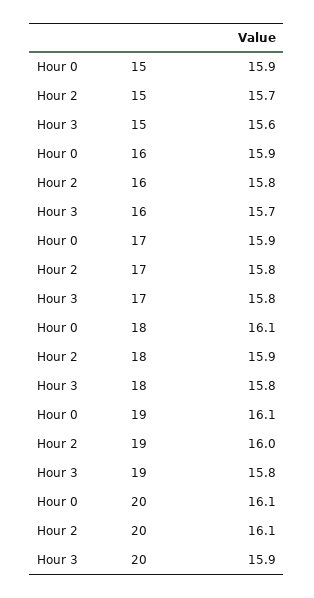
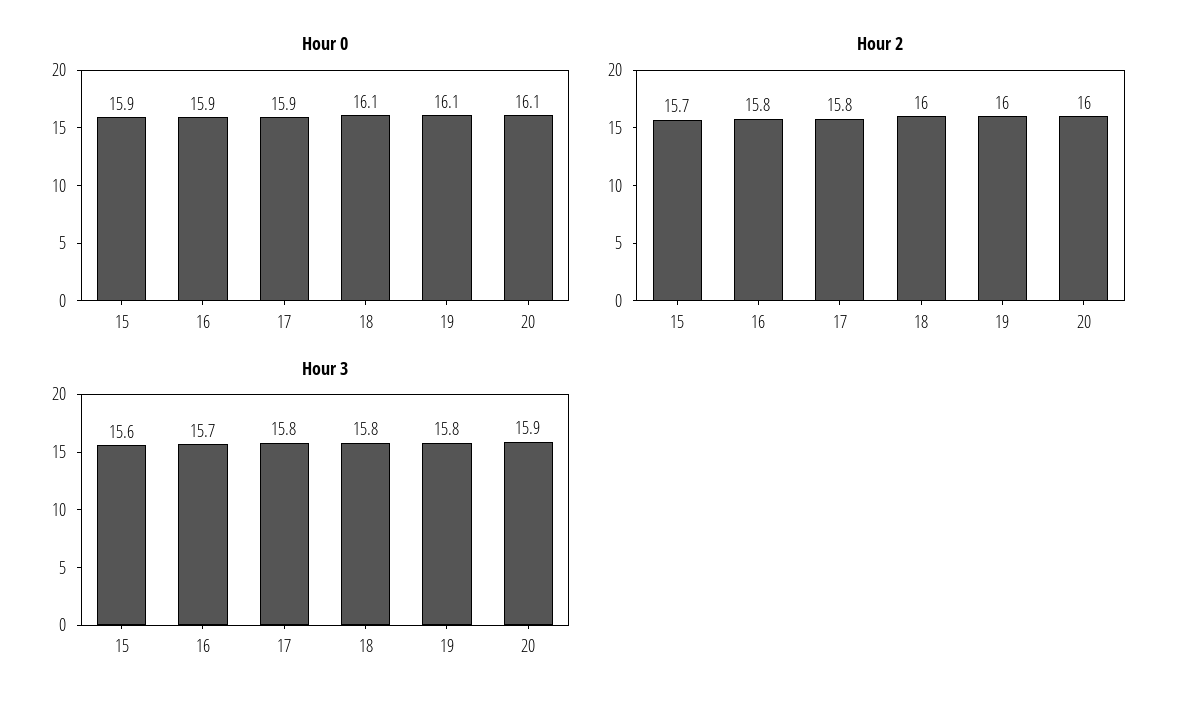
  {
    "Hour 0": {
      "15": 15.9,
      "16": 15.9,
      "17": 15.9,
      "18": 16.1,
      "19": 16.1,
      "20": 16.1
    },
    "Hour 2": {
      "15": 15.7,
      "16": 15.8,
      "17": 15.8,
-     "18": 15.9,
+     "18": 16,
      "19": 16,
-     "20": 16.1
+     "20": 16
    },
    "Hour 3": {
      "15": 15.6,
      "16": 15.7,
      "17": 15.8,
      "18": 15.8,
      "19": 15.8,
      "20": 15.9
    }
  }

